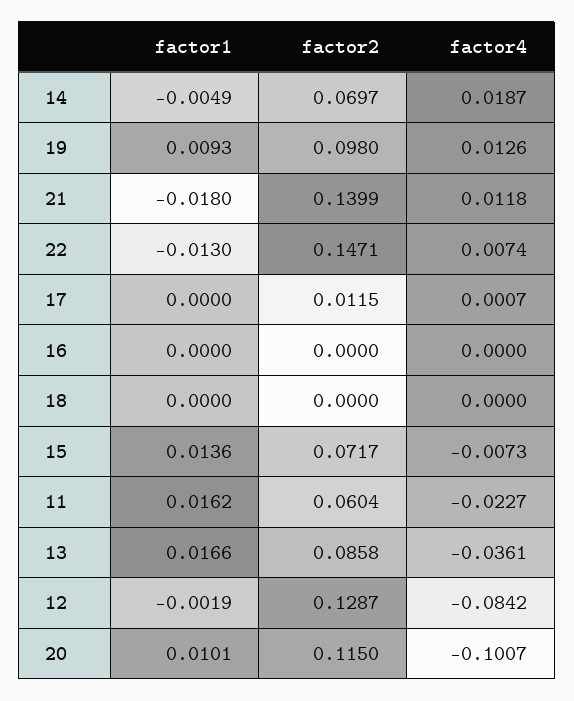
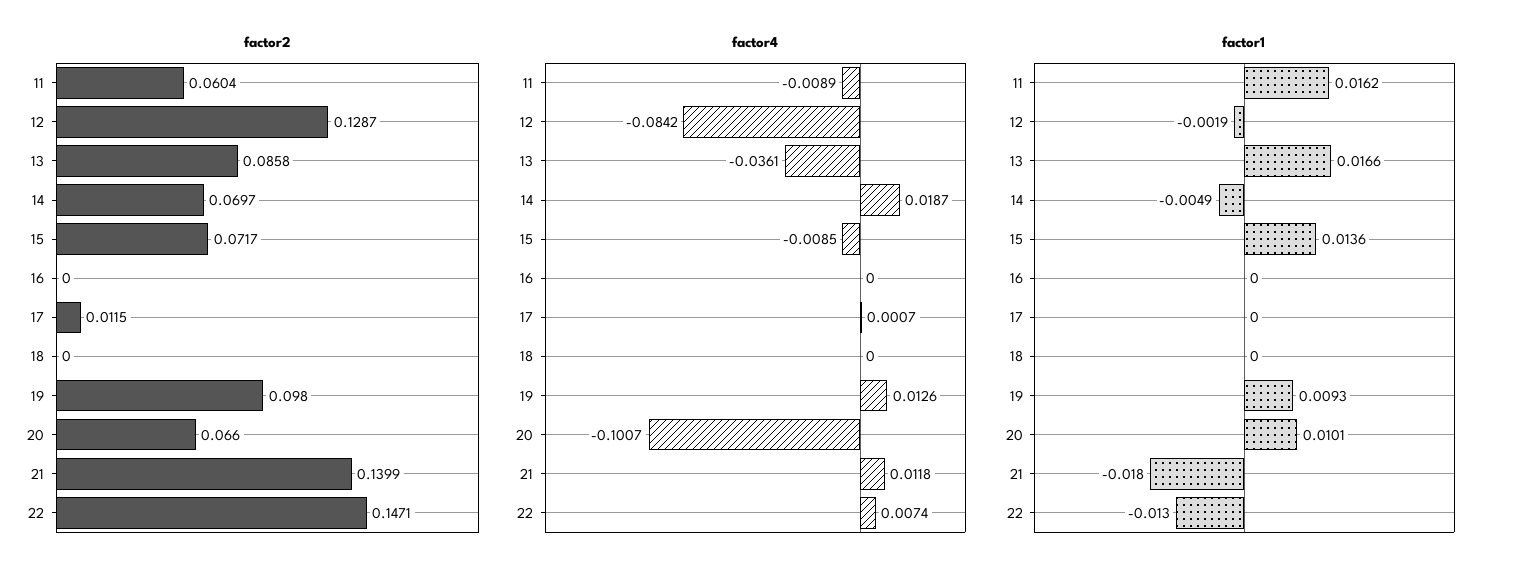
  {
    "factor1": {
      "14": -0.0049,
      "19": 0.0093,
      "21": -0.018,
      "22": -0.013,
      "17": 0,
      "16": 0,
      "18": 0,
      "15": 0.0136,
      "11": 0.0162,
      "13": 0.0166,
      "12": -0.0019,
      "20": 0.0101
    },
    "factor2": {
      "14": 0.0697,
      "19": 0.098,
      "21": 0.1399,
      "22": 0.1471,
      "17": 0.0115,
      "16": 0,
      "18": 0,
      "15": 0.0717,
      "11": 0.0604,
      "13": 0.0858,
      "12": 0.1287,
-     "20": 0.115
+     "20": 0.066
    },
    "factor4": {
      "14": 0.0187,
      "19": 0.0126,
      "21": 0.0118,
      "22": 0.0074,
      "17": 0.0007,
      "16": 0,
      "18": 0,
-     "15": -0.0073,
+     "15": -0.0085,
-     "11": -0.0227,
+     "11": -0.0089,
      "13": -0.0361,
      "12": -0.0842,
      "20": -0.1007
    }
  }

